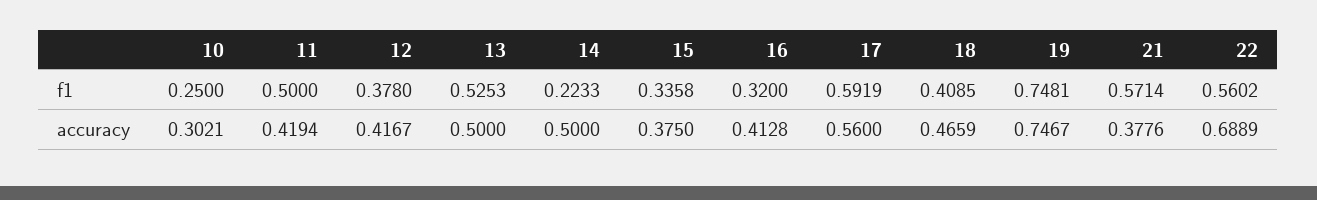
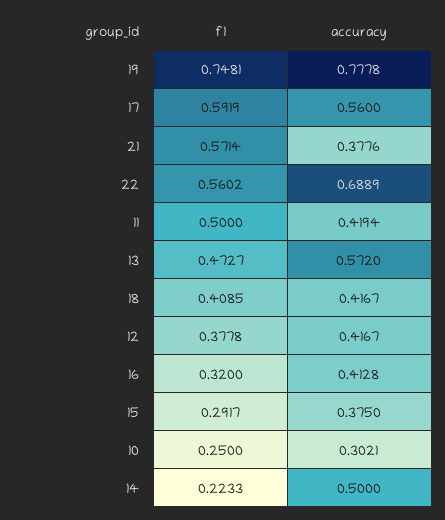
  {
    "10": {
      "f1": 0.25,
      "accuracy": 0.3021
    },
    "11": {
      "f1": 0.5,
      "accuracy": 0.4194
    },
    "12": {
-     "f1": 0.378,
+     "f1": 0.3778,
      "accuracy": 0.4167
    },
    "13": {
-     "f1": 0.5253,
+     "f1": 0.4727,
-     "accuracy": 0.5
+     "accuracy": 0.572
    },
    "14": {
      "f1": 0.2233,
      "accuracy": 0.5
    },
    "15": {
-     "f1": 0.3358,
+     "f1": 0.2917,
      "accuracy": 0.375
    },
    "16": {
      "f1": 0.32,
      "accuracy": 0.4128
    },
    "17": {
      "f1": 0.5919,
      "accuracy": 0.56
    },
    "18": {
      "f1": 0.4085,
-     "accuracy": 0.4659
+     "accuracy": 0.4167
    },
    "19": {
      "f1": 0.7481,
-     "accuracy": 0.7467
+     "accuracy": 0.7778
    },
    "21": {
      "f1": 0.5714,
      "accuracy": 0.3776
    },
    "22": {
      "f1": 0.5602,
      "accuracy": 0.6889
    }
  }

